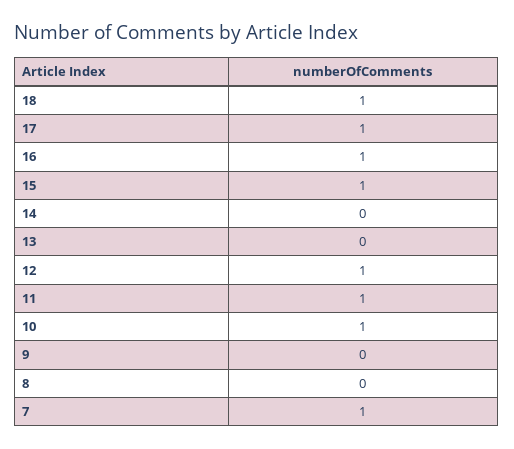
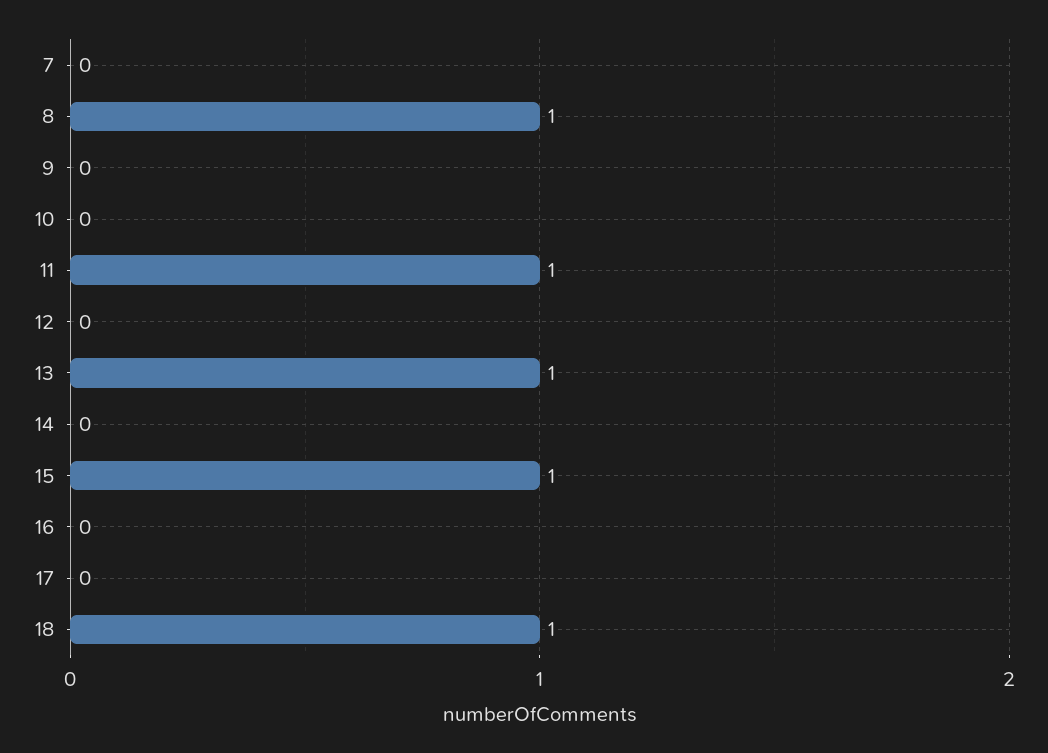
  {
    "18": 1,
-   "17": 1,
+   "17": 0,
-   "16": 1,
+   "16": 0,
    "15": 1,
    "14": 0,
-   "13": 0,
+   "13": 1,
-   "12": 1,
+   "12": 0,
    "11": 1,
-   "10": 1,
+   "10": 0,
    "9": 0,
-   "8": 0,
+   "8": 1,
-   "7": 1
+   "7": 0
  }

